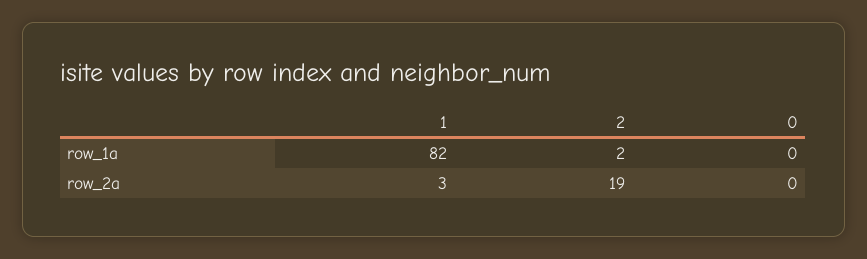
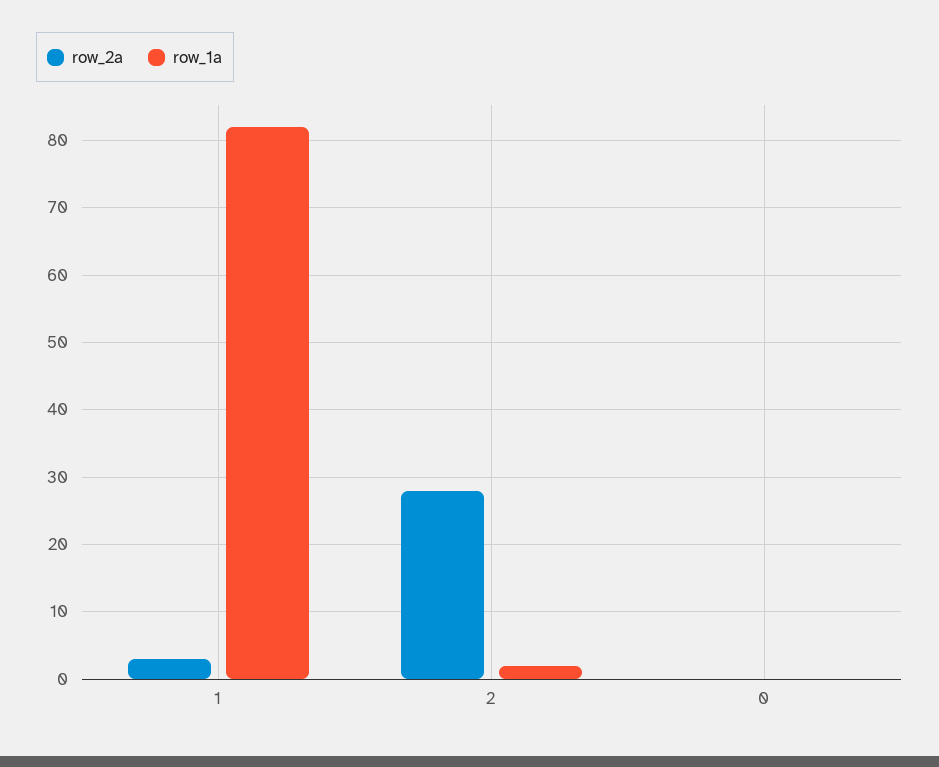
  {
    "row_1a": {
      "1": 82,
      "2": 2,
      "0": 0
    },
    "row_2a": {
      "1": 3,
-     "2": 19,
+     "2": 28,
      "0": 0
    }
  }

